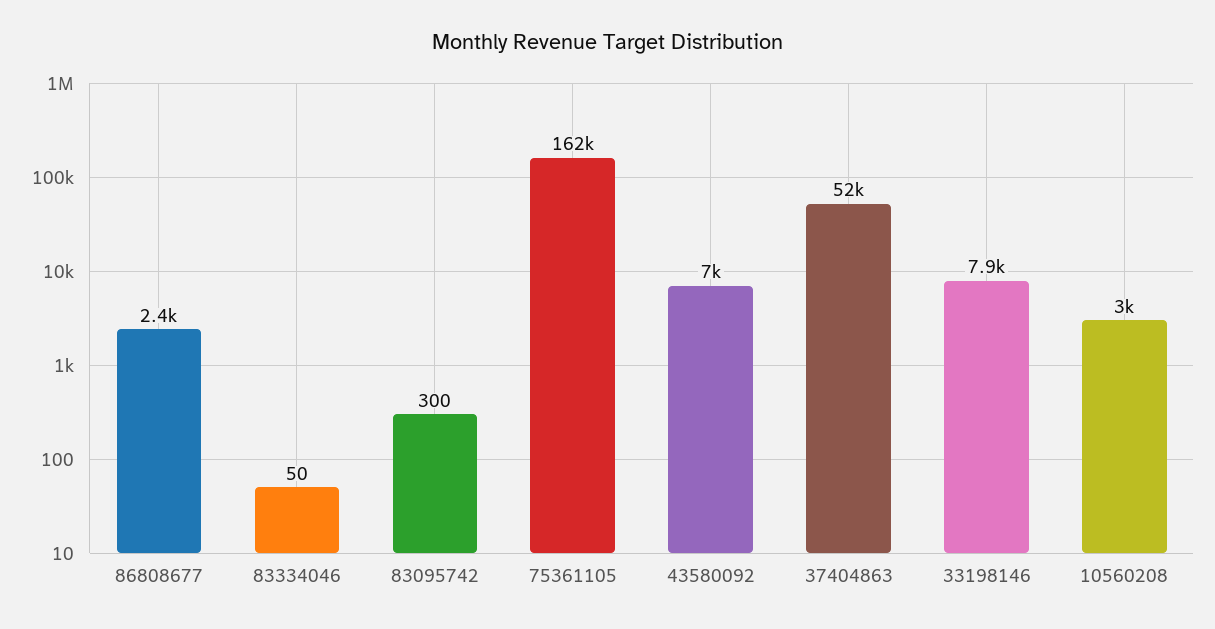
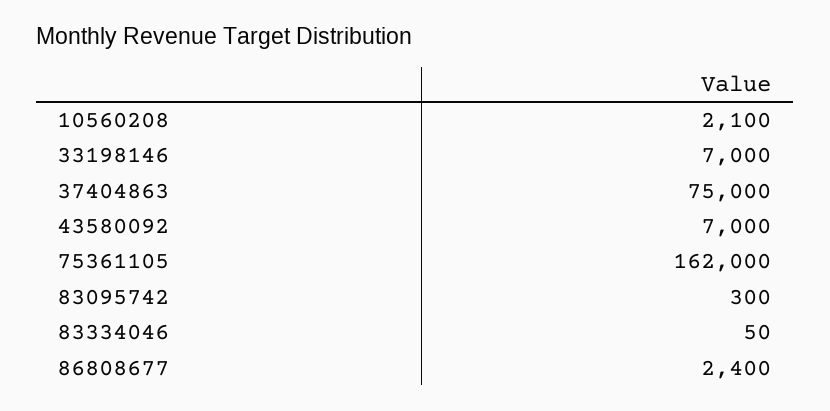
  {
    "86808677": 2400,
    "83334046": 50,
    "83095742": 300,
    "75361105": 162000,
    "43580092": 7000,
-   "37404863": 52000,
+   "37404863": 75000,
-   "33198146": 7900,
+   "33198146": 7000,
-   "10560208": 3000
+   "10560208": 2100
  }

